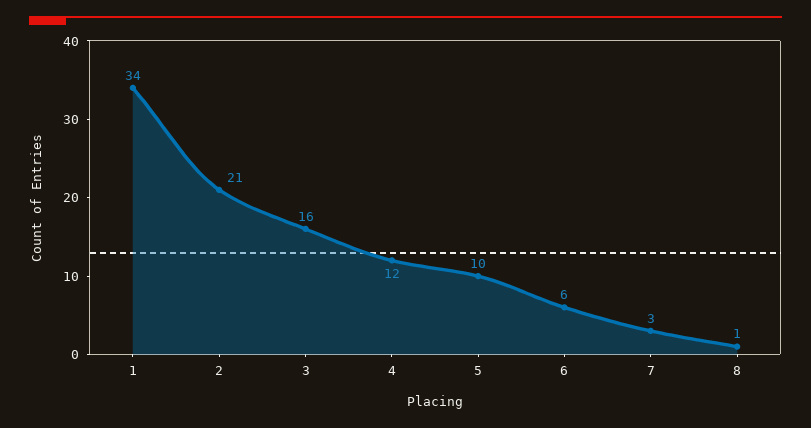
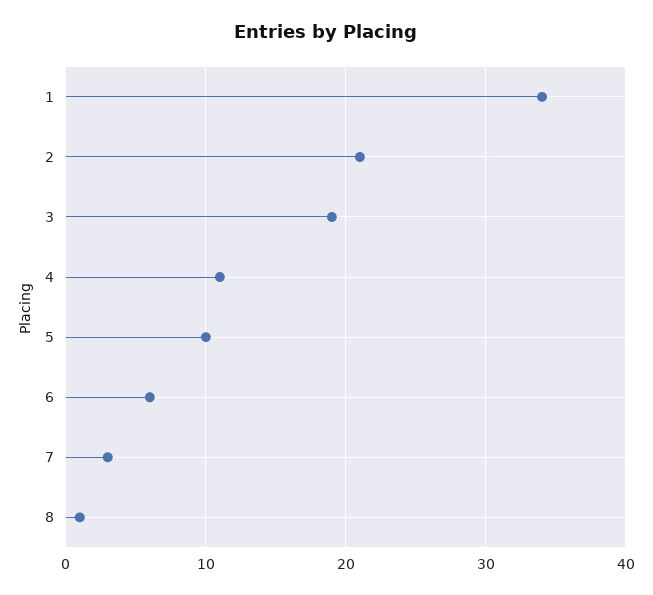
  {
    "1": 34,
    "2": 21,
-   "3": 16,
+   "3": 19,
-   "4": 12,
+   "4": 11,
    "5": 10,
    "6": 6,
    "7": 3,
    "8": 1
  }

